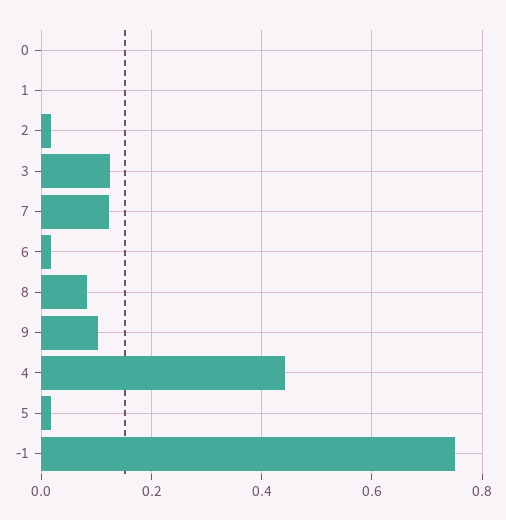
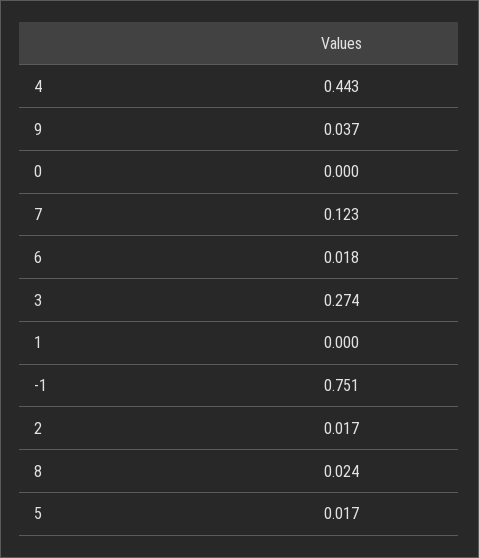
  {
    "0": 0,
    "1": 0,
    "2": 0.017,
-   "3": 0.12,
+   "3": 0.274,
    "7": 0.123,
    "6": 0.018,
-   "8": 0.08,
+   "8": 0.024,
-   "9": 0.1,
+   "9": 0.037,
    "4": 0.443,
    "5": 0.017,
    "-1": 0.751
  }

